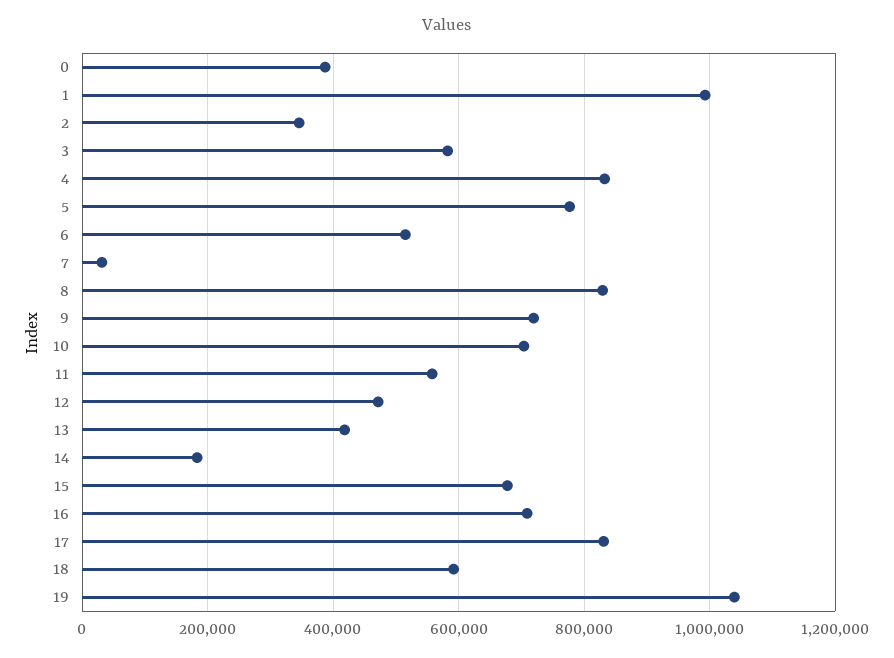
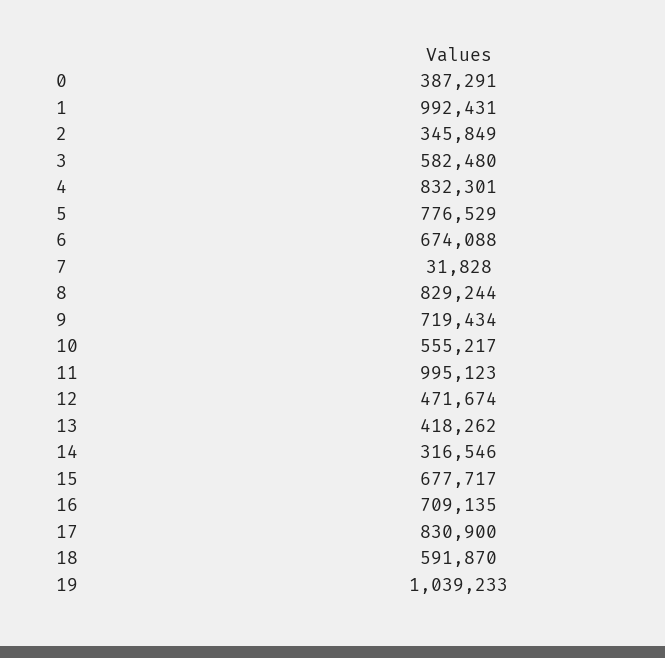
  {
    "0": 387291,
    "1": 992431,
    "2": 345849,
    "3": 582480,
    "4": 832301,
    "5": 776529,
-   "6": 520000,
+   "6": 674088,
    "7": 31828,
    "8": 829244,
    "9": 719434,
-   "10": 700000,
+   "10": 555217,
-   "11": 560000,
+   "11": 995123,
    "12": 471674,
    "13": 418262,
-   "14": 180000,
+   "14": 316546,
    "15": 677717,
    "16": 709135,
    "17": 830900,
    "18": 591870,
    "19": 1039233
  }

